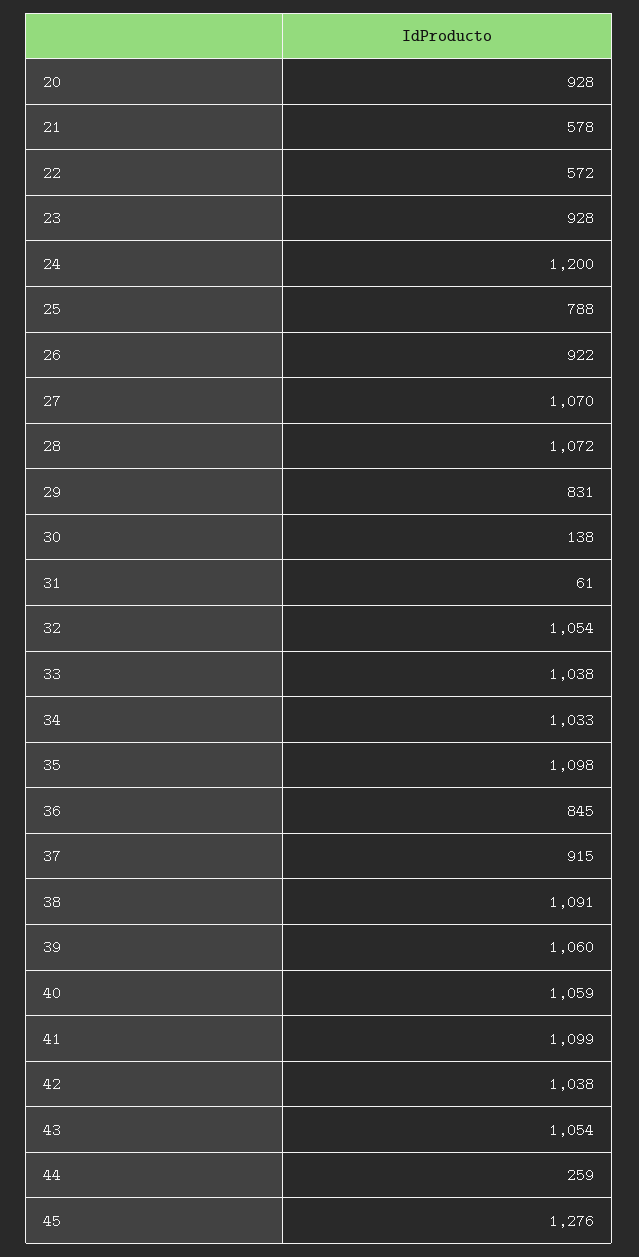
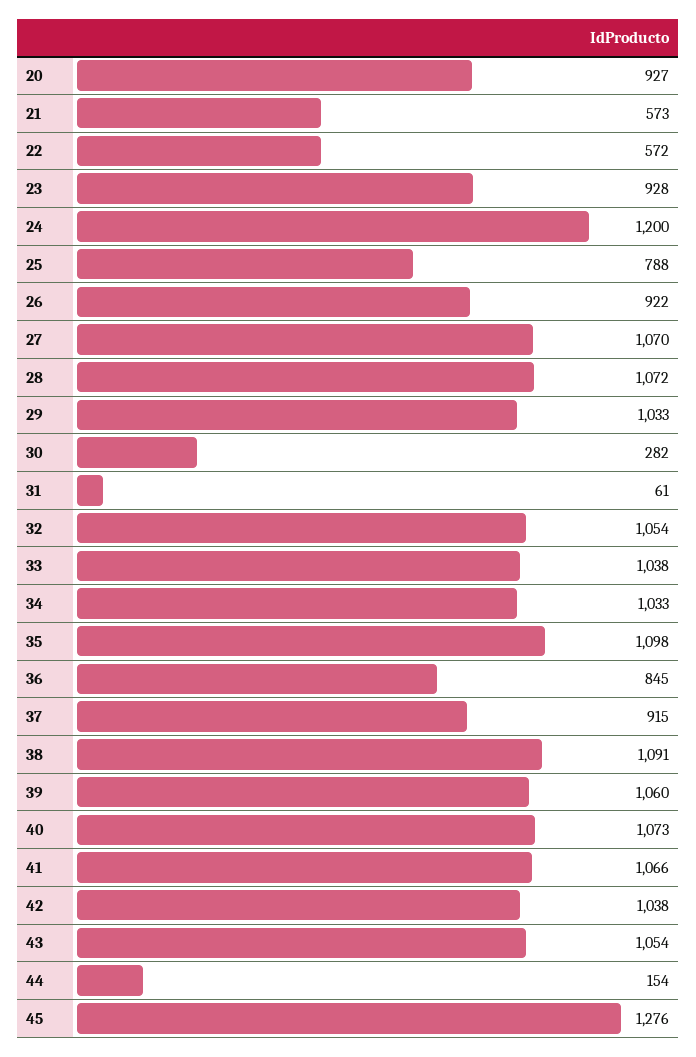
  {
-   "20": 928,
+   "20": 927,
-   "21": 578,
+   "21": 573,
    "22": 572,
    "23": 928,
    "24": 1200,
    "25": 788,
    "26": 922,
    "27": 1070,
    "28": 1072,
-   "29": 831,
+   "29": 1033,
-   "30": 138,
+   "30": 282,
    "31": 61,
    "32": 1054,
    "33": 1038,
    "34": 1033,
    "35": 1098,
    "36": 845,
    "37": 915,
    "38": 1091,
    "39": 1060,
-   "40": 1059,
+   "40": 1073,
-   "41": 1099,
+   "41": 1066,
    "42": 1038,
    "43": 1054,
-   "44": 259,
+   "44": 154,
    "45": 1276
  }

